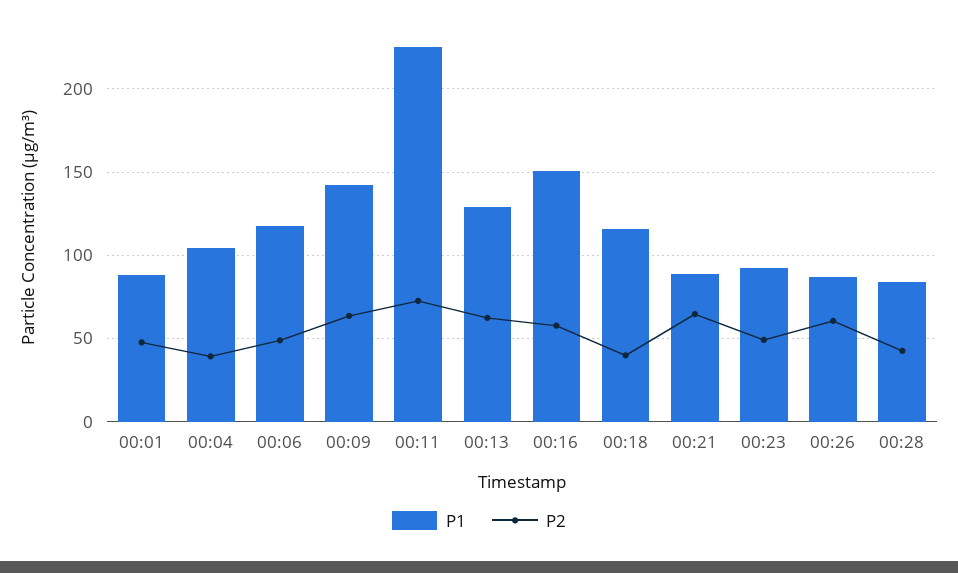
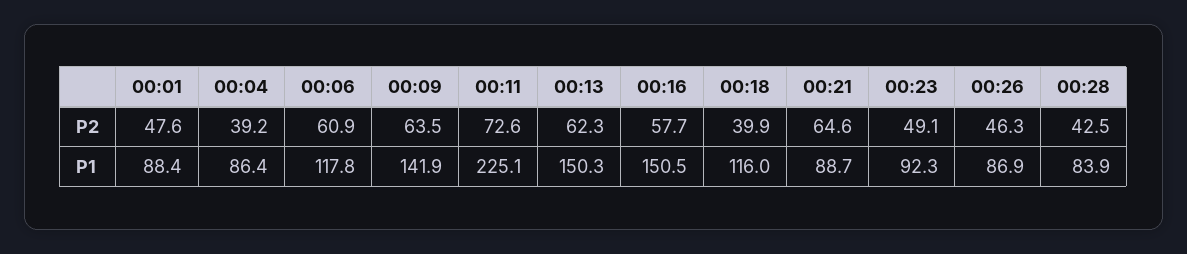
  {
    "P1": {
      "00:01": 88.4,
-     "00:04": 105,
+     "00:04": 86.4,
      "00:06": 117.8,
      "00:09": 141.9,
      "00:11": 225.1,
-     "00:13": 130,
+     "00:13": 150.3,
      "00:16": 150.5,
      "00:18": 116,
      "00:21": 88.7,
      "00:23": 92.3,
      "00:26": 86.9,
      "00:28": 83.9
    },
    "P2": {
      "00:01": 47.6,
      "00:04": 39.2,
-     "00:06": 50,
+     "00:06": 60.9,
      "00:09": 63.5,
      "00:11": 72.6,
      "00:13": 62.3,
      "00:16": 57.7,
      "00:18": 39.9,
      "00:21": 64.6,
      "00:23": 49.1,
-     "00:26": 60,
+     "00:26": 46.3,
      "00:28": 42.5
    }
  }

